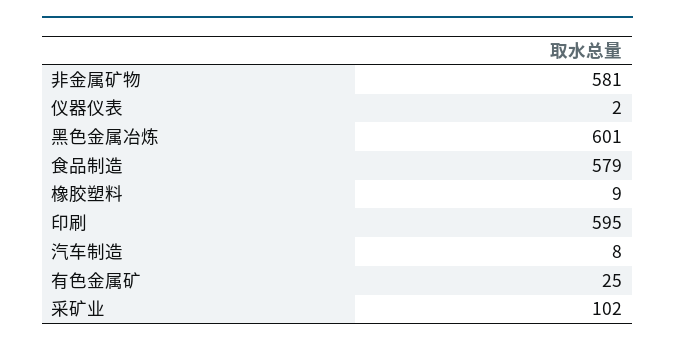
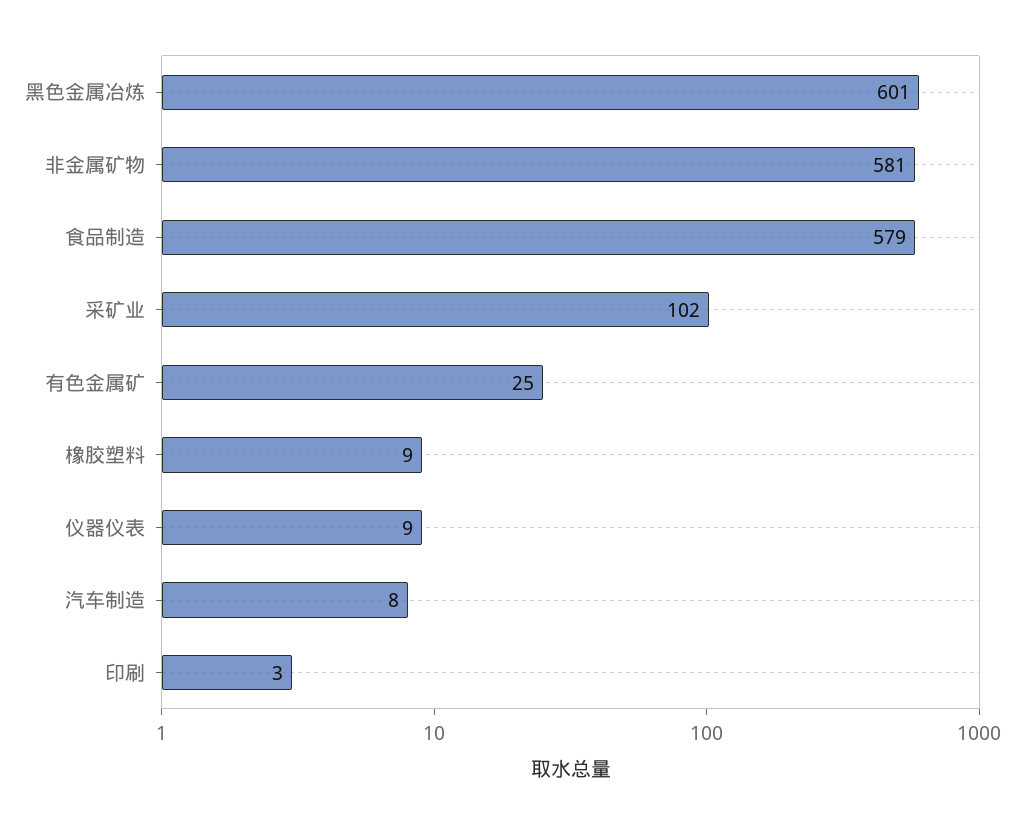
  {
    "非金属矿物": 581,
-   "仪器仪表": 2,
+   "仪器仪表": 9,
    "黑色金属冶炼": 601,
    "食品制造": 579,
    "橡胶塑料": 9,
-   "印刷": 595,
+   "印刷": 3,
    "汽车制造": 8,
    "有色金属矿": 25,
    "采矿业": 102
  }

